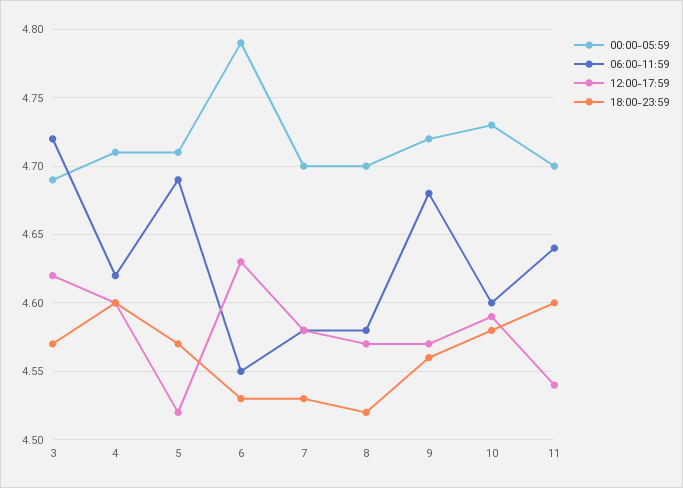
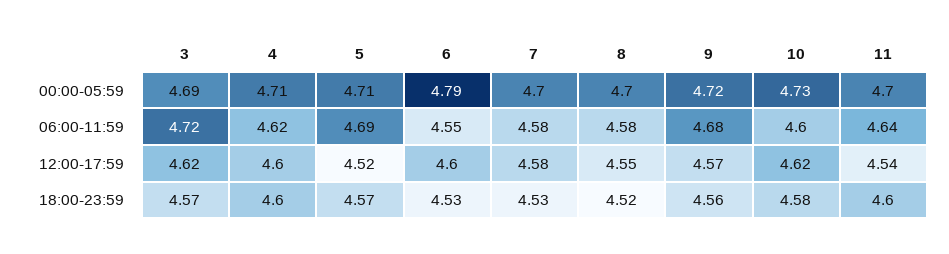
  {
    "00:00-05:59": {
      "3": 4.69,
      "4": 4.71,
      "5": 4.71,
      "6": 4.79,
      "7": 4.7,
      "8": 4.7,
      "9": 4.72,
      "10": 4.73,
      "11": 4.7
    },
    "06:00-11:59": {
      "3": 4.72,
      "4": 4.62,
      "5": 4.69,
      "6": 4.55,
      "7": 4.58,
      "8": 4.58,
      "9": 4.68,
      "10": 4.6,
      "11": 4.64
    },
    "12:00-17:59": {
      "3": 4.62,
      "4": 4.6,
      "5": 4.52,
-     "6": 4.63,
+     "6": 4.6,
      "7": 4.58,
-     "8": 4.57,
+     "8": 4.55,
      "9": 4.57,
-     "10": 4.59,
+     "10": 4.62,
      "11": 4.54
    },
    "18:00-23:59": {
      "3": 4.57,
      "4": 4.6,
      "5": 4.57,
      "6": 4.53,
      "7": 4.53,
      "8": 4.52,
      "9": 4.56,
      "10": 4.58,
      "11": 4.6
    }
  }

